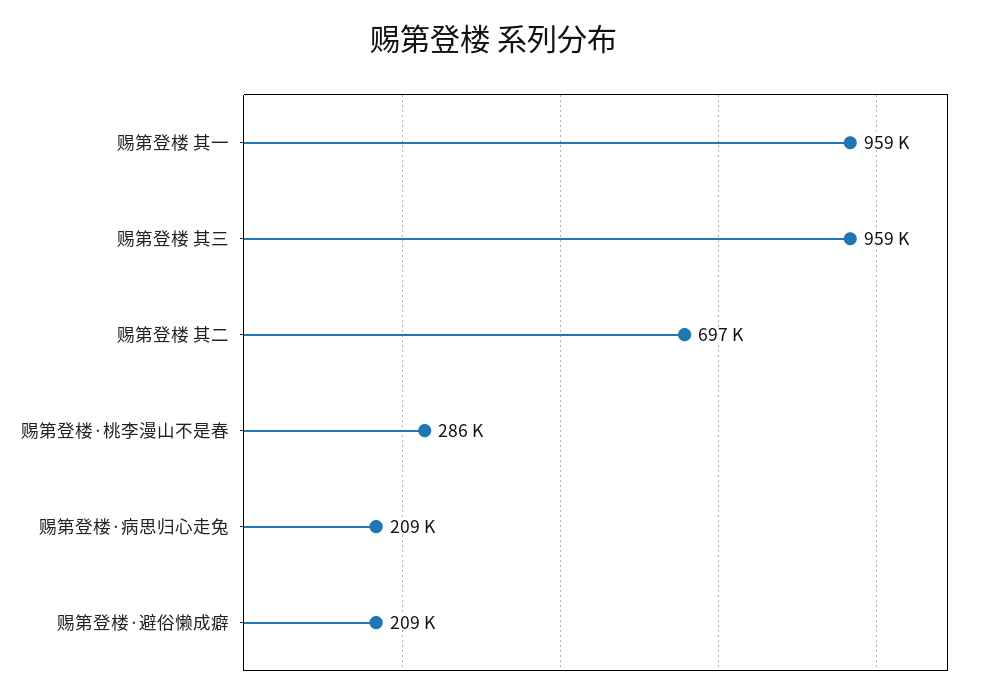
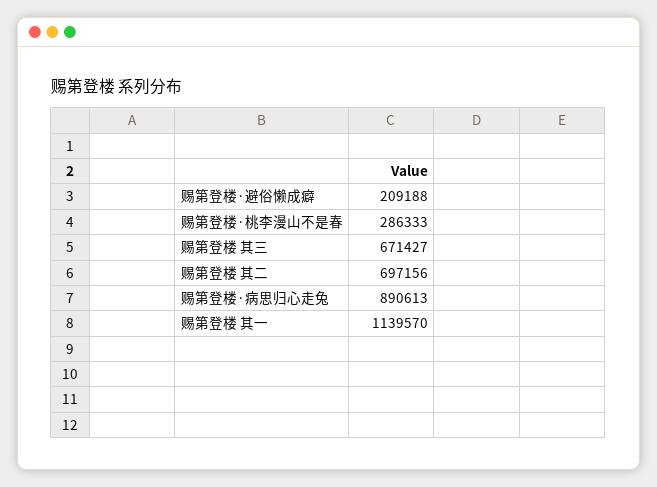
  {
-   "赐第登楼 其一": 959000,
+   "赐第登楼 其一": 1139570,
-   "赐第登楼 其三": 959000,
+   "赐第登楼 其三": 671427,
    "赐第登楼 其二": 697156,
    "赐第登楼·桃李漫山不是春": 286333,
-   "赐第登楼·病思归心走兔": 209000,
+   "赐第登楼·病思归心走兔": 890613,
    "赐第登楼·避俗懒成癖": 209188
  }

